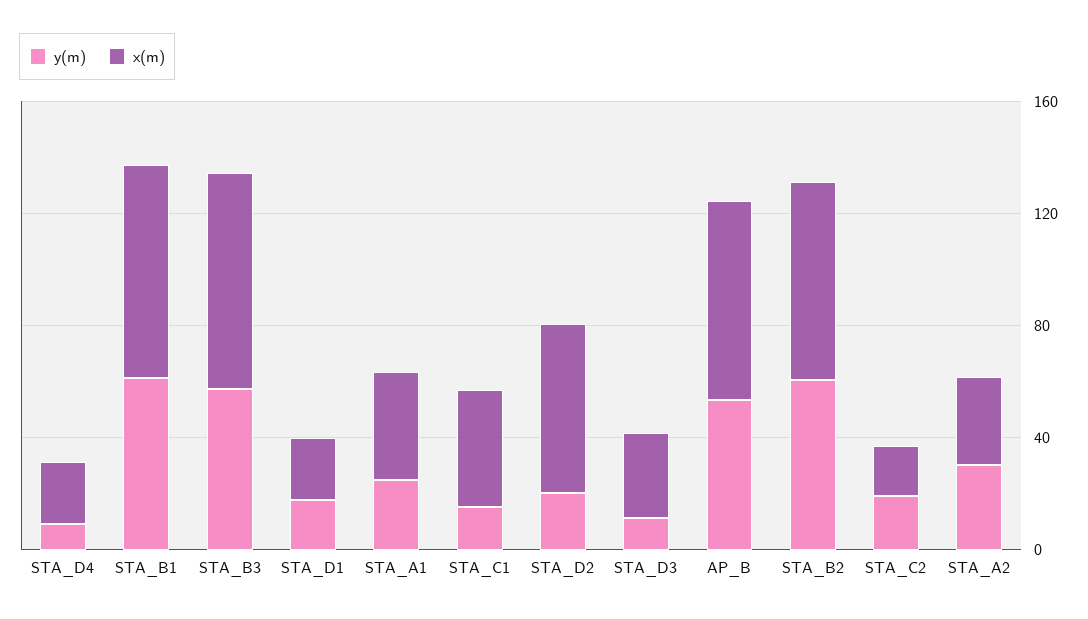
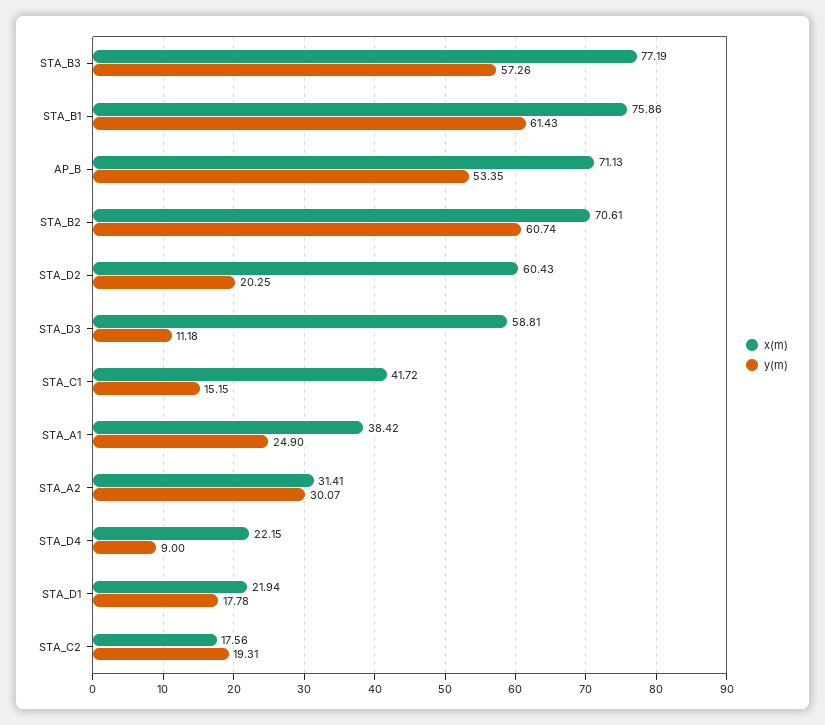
  {
    "y(m)": {
      "STA_D4": 9,
      "STA_B1": 61.43,
      "STA_B3": 57.26,
      "STA_D1": 17.78,
      "STA_A1": 24.9,
      "STA_C1": 15.15,
      "STA_D2": 20.25,
      "STA_D3": 11.18,
      "AP_B": 53.35,
      "STA_B2": 60.74,
      "STA_C2": 19.31,
      "STA_A2": 30.07
    },
    "x(m)": {
      "STA_D4": 22.15,
      "STA_B1": 75.86,
      "STA_B3": 77.19,
      "STA_D1": 21.94,
      "STA_A1": 38.42,
      "STA_C1": 41.72,
      "STA_D2": 60.43,
-     "STA_D3": 30,
+     "STA_D3": 58.81,
      "AP_B": 71.13,
      "STA_B2": 70.61,
      "STA_C2": 17.56,
      "STA_A2": 31.41
    }
  }

